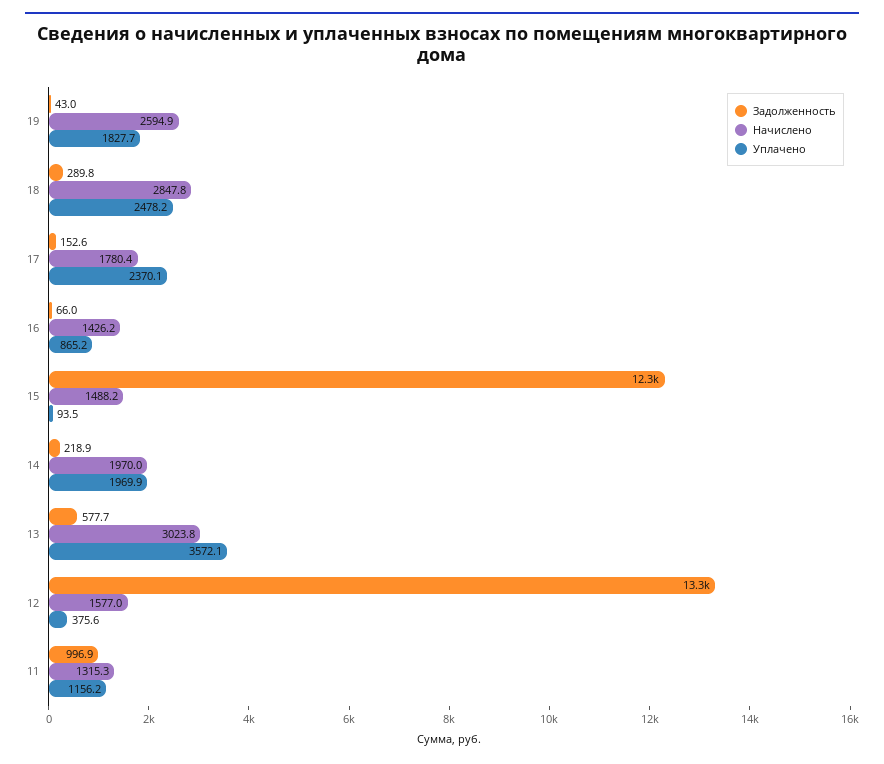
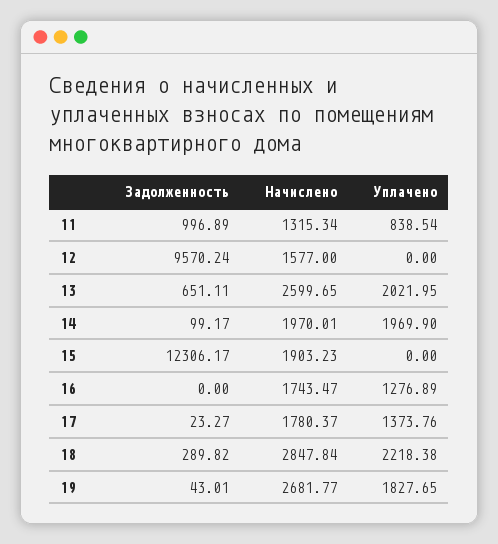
  {
    "Задолженность": {
      "19": 43.01,
      "18": 289.82,
-     "17": 152.6,
+     "17": 23.27,
-     "16": 66,
+     "16": 0,
      "15": 12306.17,
-     "14": 218.9,
+     "14": 99.17,
-     "13": 577.7,
+     "13": 651.11,
-     "12": 13300,
+     "12": 9570.24,
      "11": 996.89
    },
    "Начислено": {
-     "19": 2594.9,
+     "19": 2681.77,
      "18": 2847.84,
      "17": 1780.37,
-     "16": 1426.2,
+     "16": 1743.47,
-     "15": 1488.2,
+     "15": 1903.23,
      "14": 1970.01,
-     "13": 3023.8,
+     "13": 2599.65,
      "12": 1577,
      "11": 1315.34
    },
    "Уплачено": {
      "19": 1827.65,
-     "18": 2478.2,
+     "18": 2218.38,
-     "17": 2370.1,
+     "17": 1373.76,
-     "16": 865.2,
+     "16": 1276.89,
-     "15": 93.5,
+     "15": 0,
      "14": 1969.9,
-     "13": 3572.1,
+     "13": 2021.95,
-     "12": 375.6,
+     "12": 0,
-     "11": 1156.2
+     "11": 838.54
    }
  }

